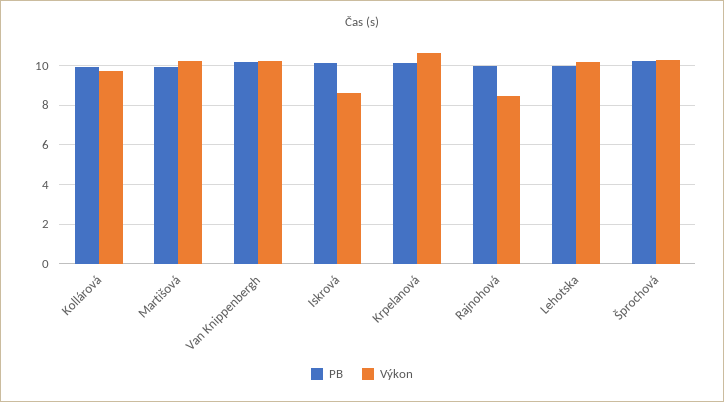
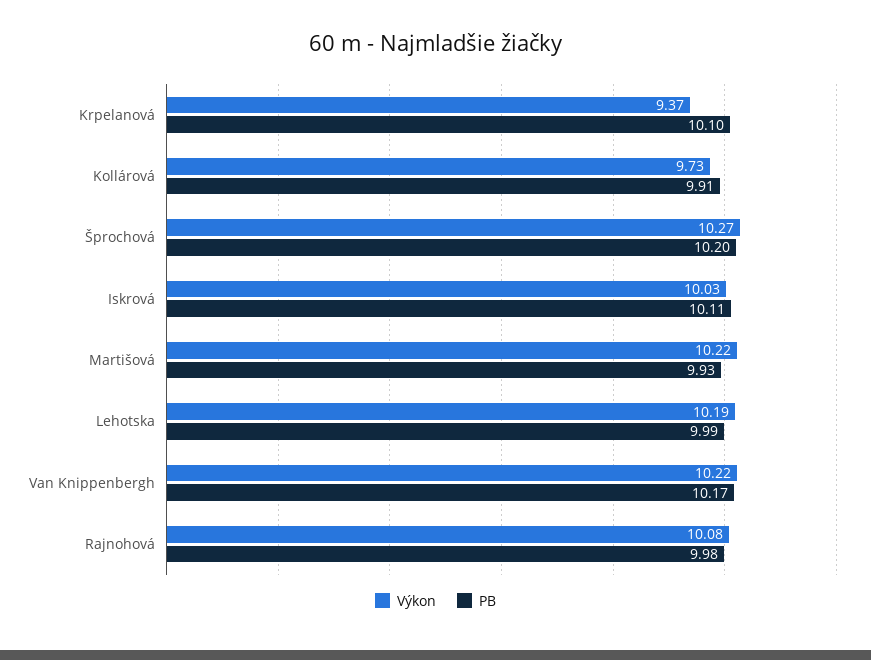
  {
    "PB": {
      "Kollárová": 9.91,
      "Martišová": 9.93,
      "Van Knippenbergh": 10.17,
      "Iskrová": 10.11,
      "Krpelanová": 10.1,
      "Rajnohová": 9.98,
      "Lehotska": 9.99,
      "Šprochová": 10.2
    },
    "Výkon": {
      "Kollárová": 9.73,
      "Martišová": 10.22,
      "Van Knippenbergh": 10.22,
-     "Iskrová": 8.5,
+     "Iskrová": 10.03,
-     "Krpelanová": 10.5,
+     "Krpelanová": 9.37,
-     "Rajnohová": 8.5,
+     "Rajnohová": 10.08,
      "Lehotska": 10.19,
      "Šprochová": 10.27
    }
  }

